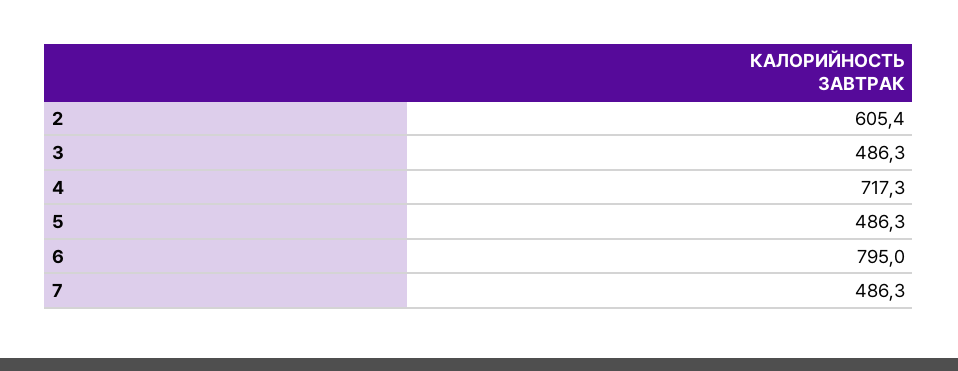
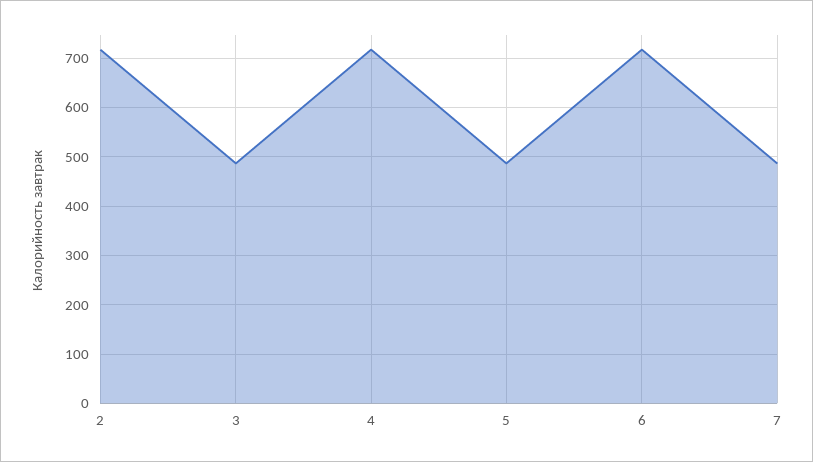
  {
-   "2": 605.4,
+   "2": 720,
    "3": 486.3,
    "4": 717.3,
    "5": 486.3,
-   "6": 795,
+   "6": 720,
    "7": 486.3
  }

